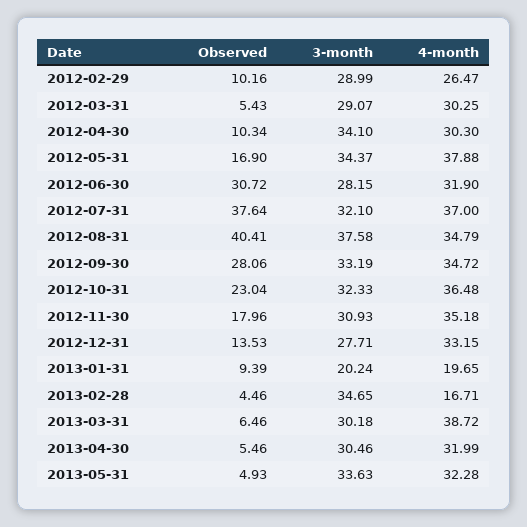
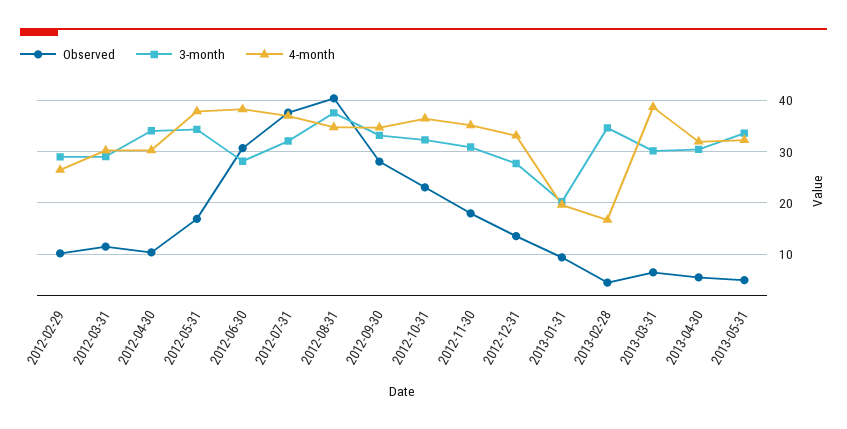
  {
    "Observed": {
      "2012-02-29": 10.16,
-     "2012-03-31": 5.43,
+     "2012-03-31": 12,
      "2012-04-30": 10.34,
      "2012-05-31": 16.9,
      "2012-06-30": 30.72,
      "2012-07-31": 37.64,
      "2012-08-31": 40.41,
      "2012-09-30": 28.06,
      "2012-10-31": 23.04,
      "2012-11-30": 17.96,
      "2012-12-31": 13.53,
      "2013-01-31": 9.39,
      "2013-02-28": 4.46,
      "2013-03-31": 6.46,
      "2013-04-30": 5.46,
      "2013-05-31": 4.93
    },
    "3-month": {
      "2012-02-29": 28.99,
      "2012-03-31": 29.07,
      "2012-04-30": 34.1,
      "2012-05-31": 34.37,
      "2012-06-30": 28.15,
      "2012-07-31": 32.1,
      "2012-08-31": 37.58,
      "2012-09-30": 33.19,
      "2012-10-31": 32.33,
      "2012-11-30": 30.93,
      "2012-12-31": 27.71,
      "2013-01-31": 20.24,
      "2013-02-28": 34.65,
      "2013-03-31": 30.18,
      "2013-04-30": 30.46,
      "2013-05-31": 33.63
    },
    "4-month": {
      "2012-02-29": 26.47,
      "2012-03-31": 30.25,
      "2012-04-30": 30.3,
      "2012-05-31": 37.88,
-     "2012-06-30": 31.9,
+     "2012-06-30": 38,
      "2012-07-31": 37,
      "2012-08-31": 34.79,
      "2012-09-30": 34.72,
      "2012-10-31": 36.48,
      "2012-11-30": 35.18,
      "2012-12-31": 33.15,
      "2013-01-31": 19.65,
      "2013-02-28": 16.71,
      "2013-03-31": 38.72,
      "2013-04-30": 31.99,
      "2013-05-31": 32.28
    }
  }

